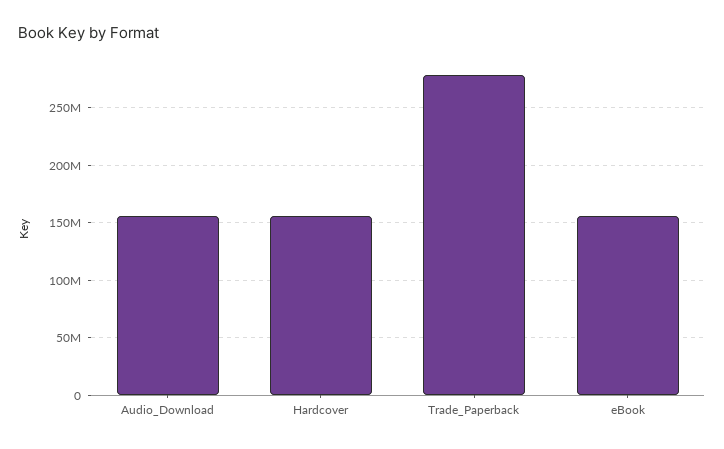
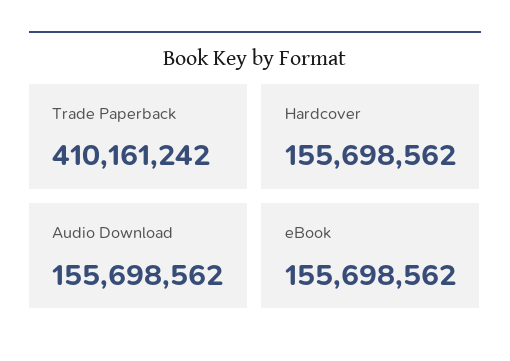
  {
    "Audio_Download": 155698562,
    "Hardcover": 155698562,
-   "Trade_Paperback": 280000000,
+   "Trade_Paperback": 410161242,
    "eBook": 155698562
  }

